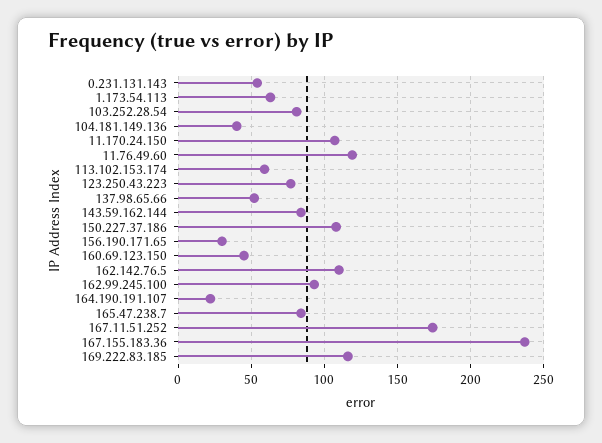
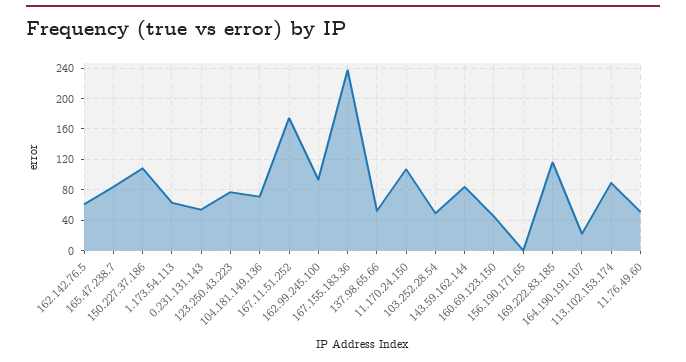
  {
    "0.231.131.143": 55,
    "1.173.54.113": 65,
-   "103.252.28.54": 80,
+   "103.252.28.54": 50,
-   "104.181.149.136": 40,
+   "104.181.149.136": 70,
    "11.170.24.150": 105,
-   "11.76.49.60": 120,
+   "11.76.49.60": 50,
-   "113.102.153.174": 60,
+   "113.102.153.174": 90,
    "123.250.43.223": 75,
    "137.98.65.66": 50,
    "143.59.162.144": 85,
    "150.227.37.186": 110,
-   "156.190.171.65": 30,
+   "156.190.171.65": 0,
    "160.69.123.150": 45,
-   "162.142.76.5": 110,
+   "162.142.76.5": 60,
    "162.99.245.100": 95,
    "164.190.191.107": 20,
    "165.47.238.7": 85,
    "167.11.51.252": 175,
    "167.155.183.36": 235,
    "169.222.83.185": 115
  }

